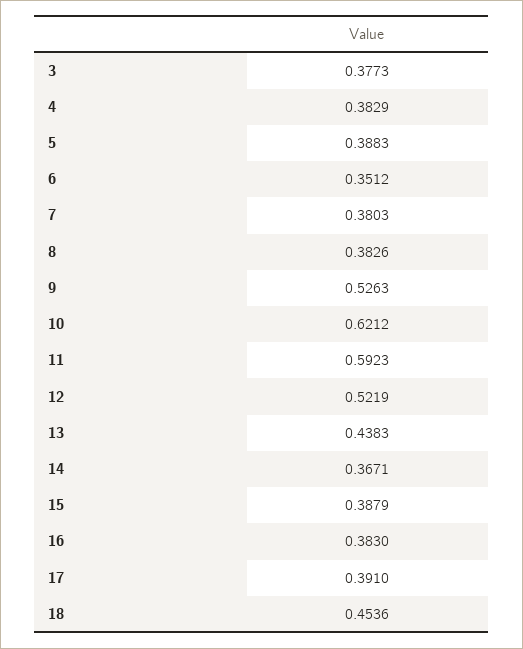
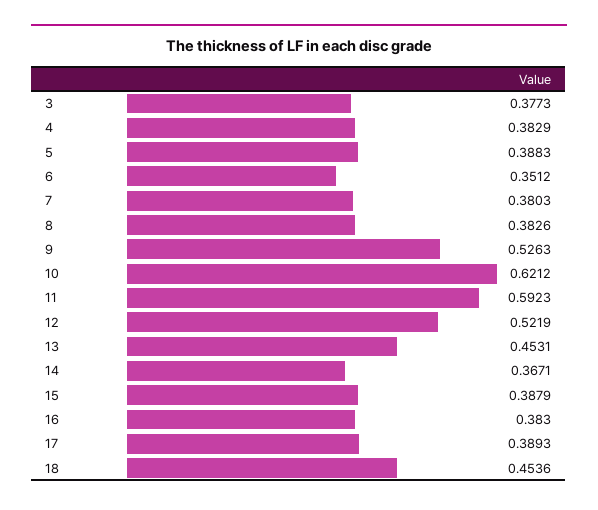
  {
    "3": 0.3773,
    "4": 0.3829,
    "5": 0.3883,
    "6": 0.3512,
    "7": 0.3803,
    "8": 0.3826,
    "9": 0.5263,
    "10": 0.6212,
    "11": 0.5923,
    "12": 0.5219,
-   "13": 0.4383,
+   "13": 0.4531,
    "14": 0.3671,
    "15": 0.3879,
    "16": 0.383,
-   "17": 0.391,
+   "17": 0.3893,
    "18": 0.4536
  }

